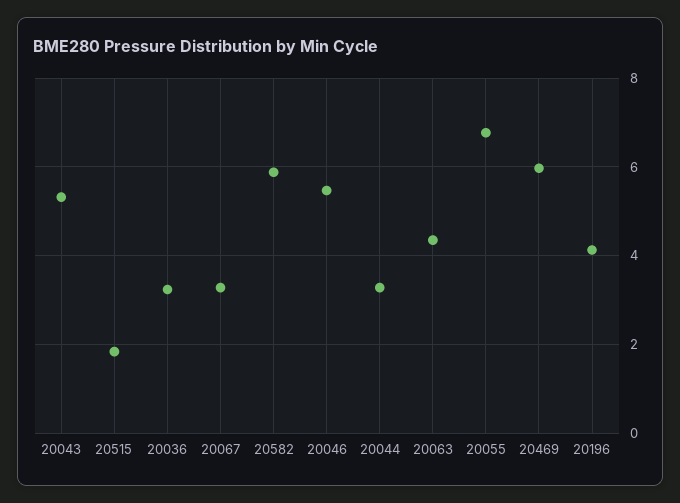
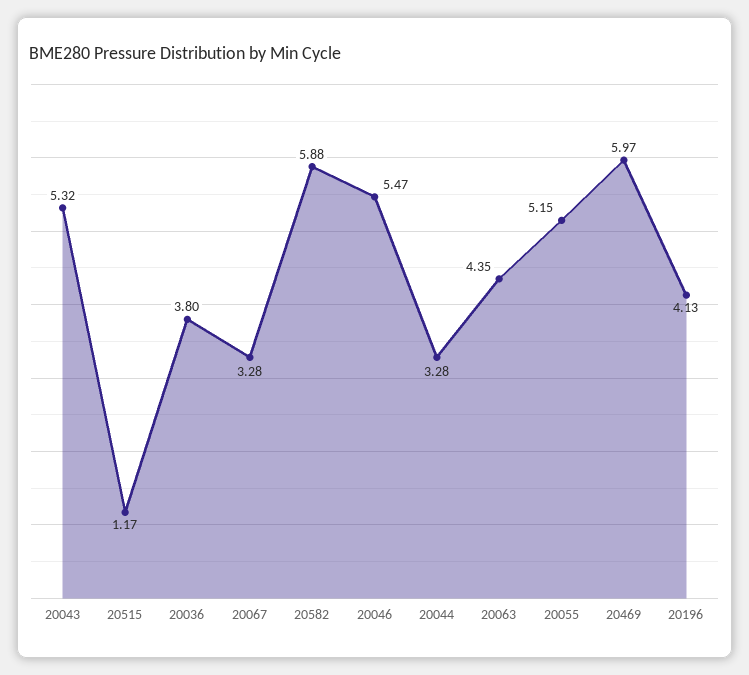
  {
    "20043": 5.32,
-   "20515": 1.8,
+   "20515": 1.17,
-   "20036": 3.2,
+   "20036": 3.8,
    "20067": 3.28,
    "20582": 5.88,
    "20046": 5.47,
    "20044": 3.28,
    "20063": 4.35,
-   "20055": 6.8,
+   "20055": 5.15,
    "20469": 5.97,
    "20196": 4.13
  }

